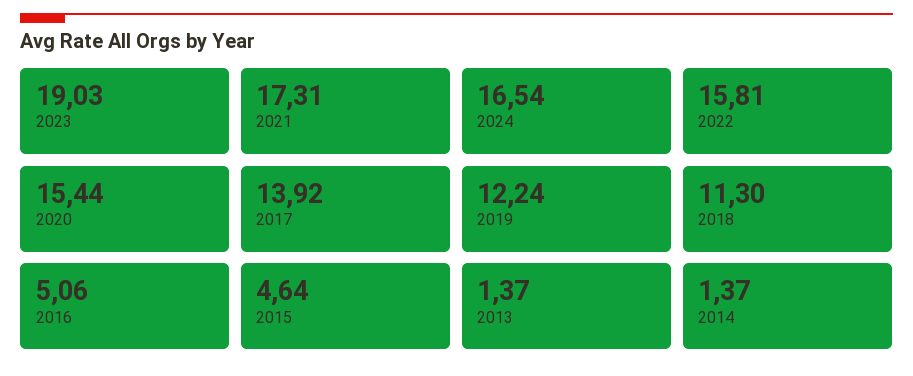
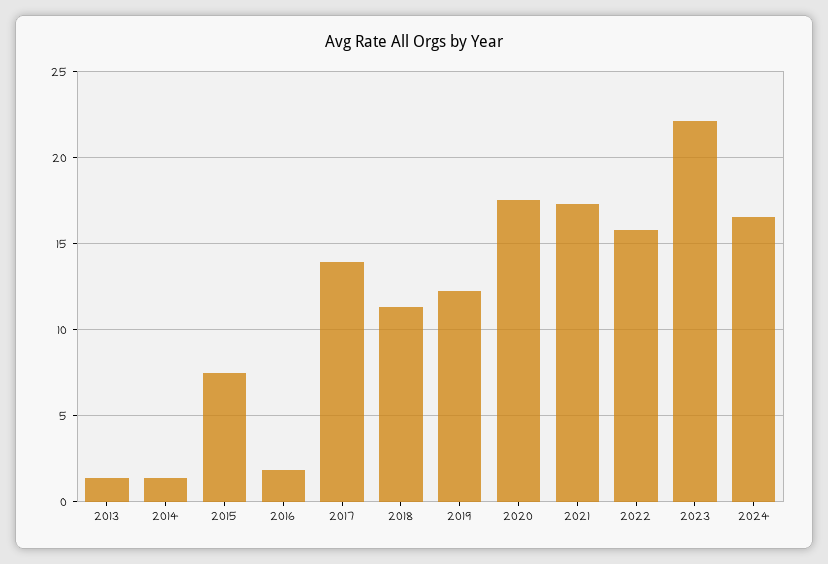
  {
-   "2023": 19.03,
+   "2023": 22,
    "2021": 17.31,
    "2024": 16.54,
    "2022": 15.81,
-   "2020": 15.44,
+   "2020": 17.5,
    "2017": 13.92,
    "2019": 12.24,
    "2018": 11.3,
-   "2016": 5.06,
+   "2016": 2,
-   "2015": 4.64,
+   "2015": 7.5,
    "2013": 1.37,
    "2014": 1.37
  }

